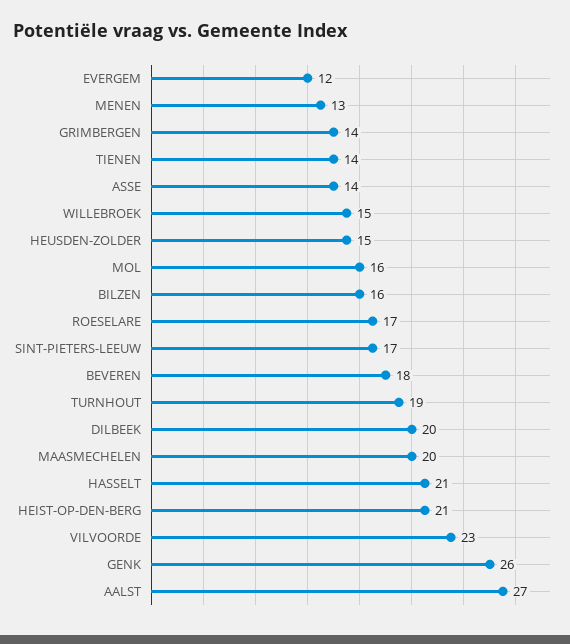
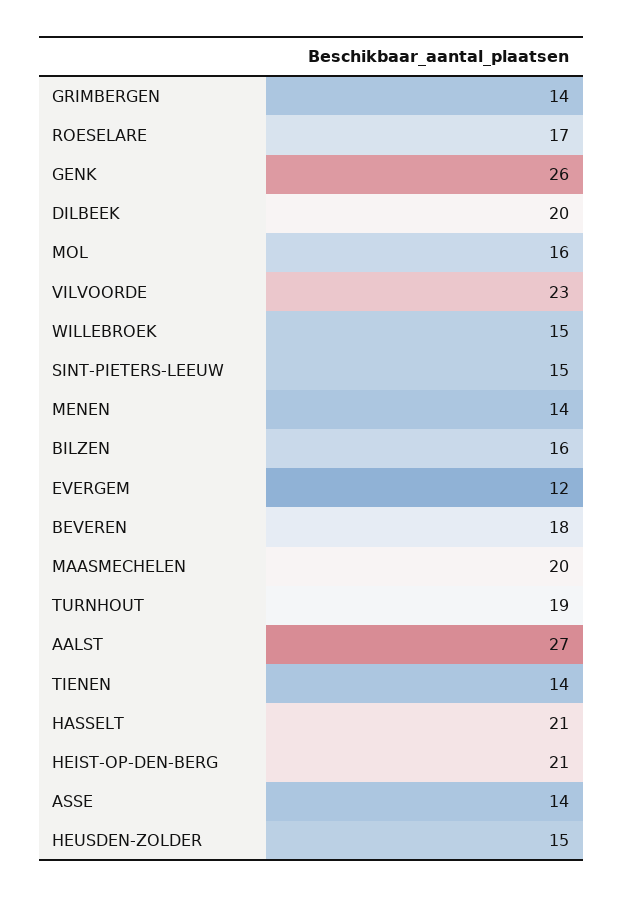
  {
    "EVERGEM": 12,
-   "MENEN": 13,
+   "MENEN": 14,
    "GRIMBERGEN": 14,
    "TIENEN": 14,
    "ASSE": 14,
    "WILLEBROEK": 15,
    "HEUSDEN-ZOLDER": 15,
    "MOL": 16,
    "BILZEN": 16,
    "ROESELARE": 17,
-   "SINT-PIETERS-LEEUW": 17,
+   "SINT-PIETERS-LEEUW": 15,
    "BEVEREN": 18,
    "TURNHOUT": 19,
    "DILBEEK": 20,
    "MAASMECHELEN": 20,
    "HASSELT": 21,
    "HEIST-OP-DEN-BERG": 21,
    "VILVOORDE": 23,
    "GENK": 26,
    "AALST": 27
  }

